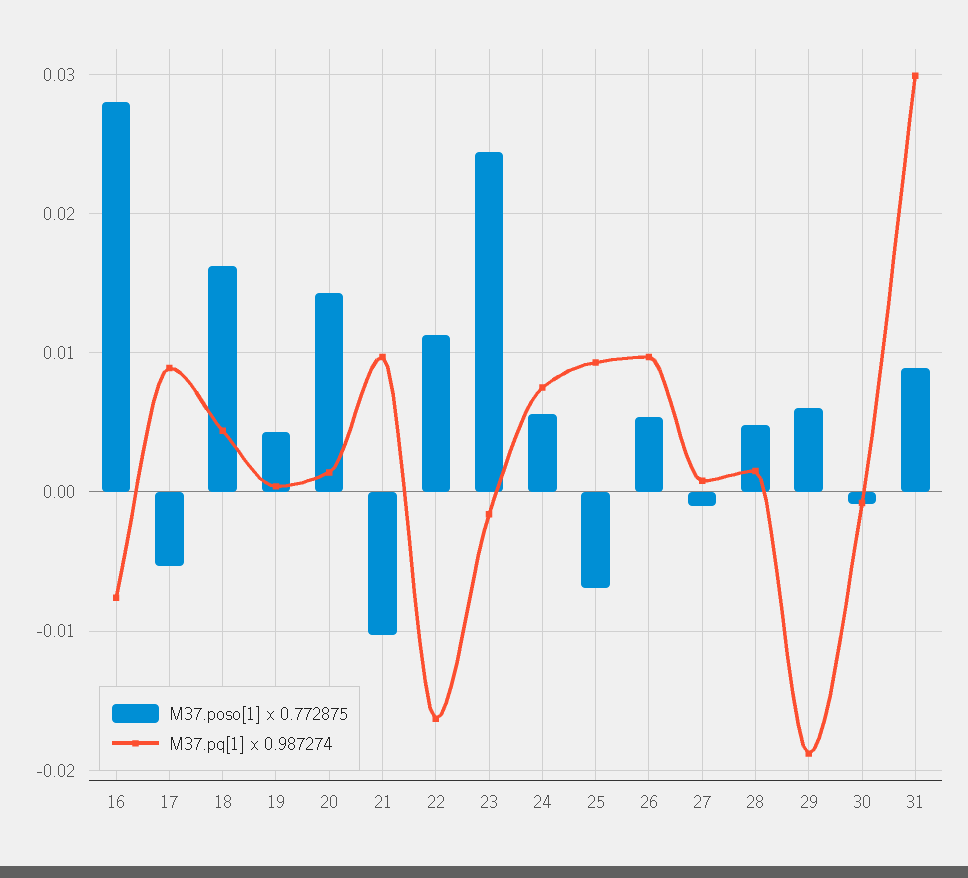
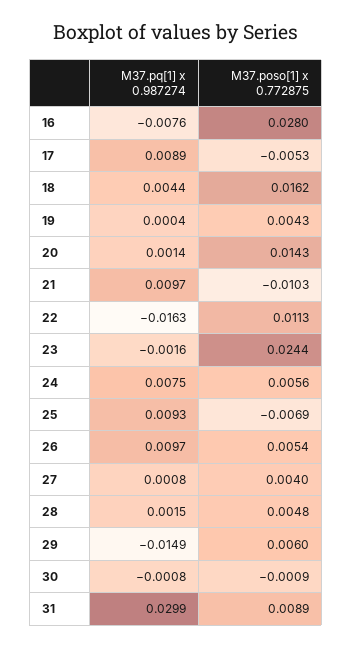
  {
    "M37.poso[1] x 0.772875": {
      "16": 0.028,
      "17": -0.0053,
      "18": 0.0162,
      "19": 0.0043,
      "20": 0.0143,
      "21": -0.0103,
      "22": 0.0113,
      "23": 0.0244,
      "24": 0.0056,
      "25": -0.0069,
      "26": 0.0054,
-     "27": -0.001,
+     "27": 0.004,
      "28": 0.0048,
      "29": 0.006,
      "30": -0.0009,
      "31": 0.0089
    },
    "M37.pq[1] x 0.987274": {
      "16": -0.0076,
      "17": 0.0089,
      "18": 0.0044,
      "19": 0.0004,
      "20": 0.0014,
      "21": 0.0097,
      "22": -0.0163,
      "23": -0.0016,
      "24": 0.0075,
      "25": 0.0093,
      "26": 0.0097,
      "27": 0.0008,
      "28": 0.0015,
-     "29": -0.019,
+     "29": -0.0149,
      "30": -0.0008,
      "31": 0.0299
    }
  }

